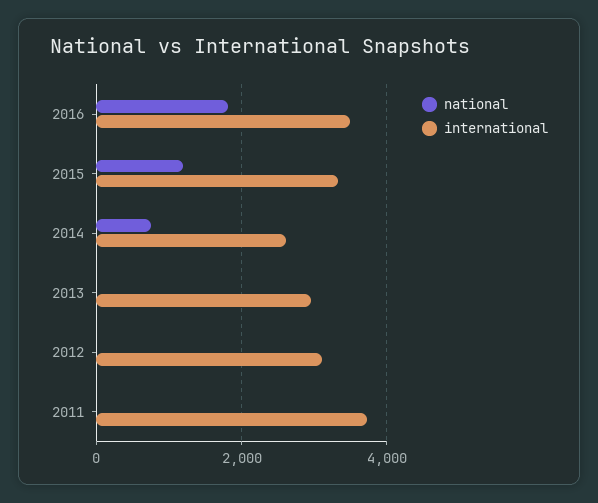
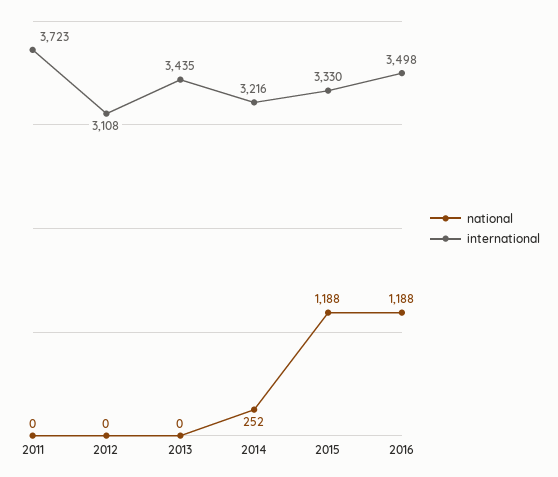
  {
    "national": {
-     "2016": 1800,
+     "2016": 1188,
      "2015": 1188,
-     "2014": 800,
+     "2014": 252,
      "2013": 0,
      "2012": 0,
      "2011": 0
    },
    "international": {
      "2016": 3498,
      "2015": 3330,
-     "2014": 2600,
+     "2014": 3216,
-     "2013": 3000,
+     "2013": 3435,
      "2012": 3108,
      "2011": 3723
    }
  }

